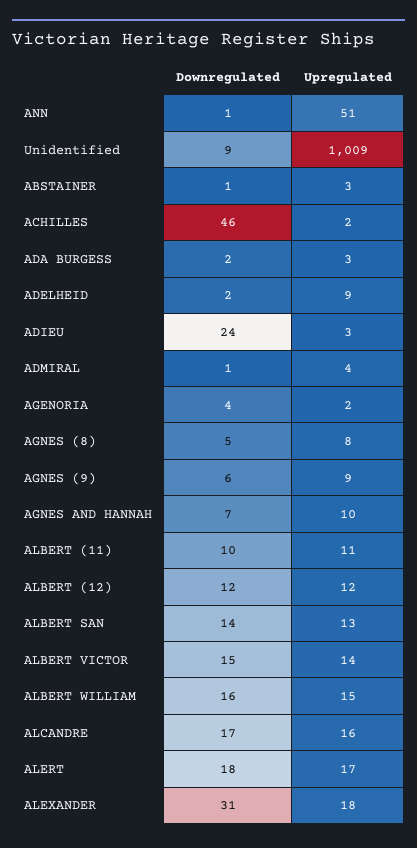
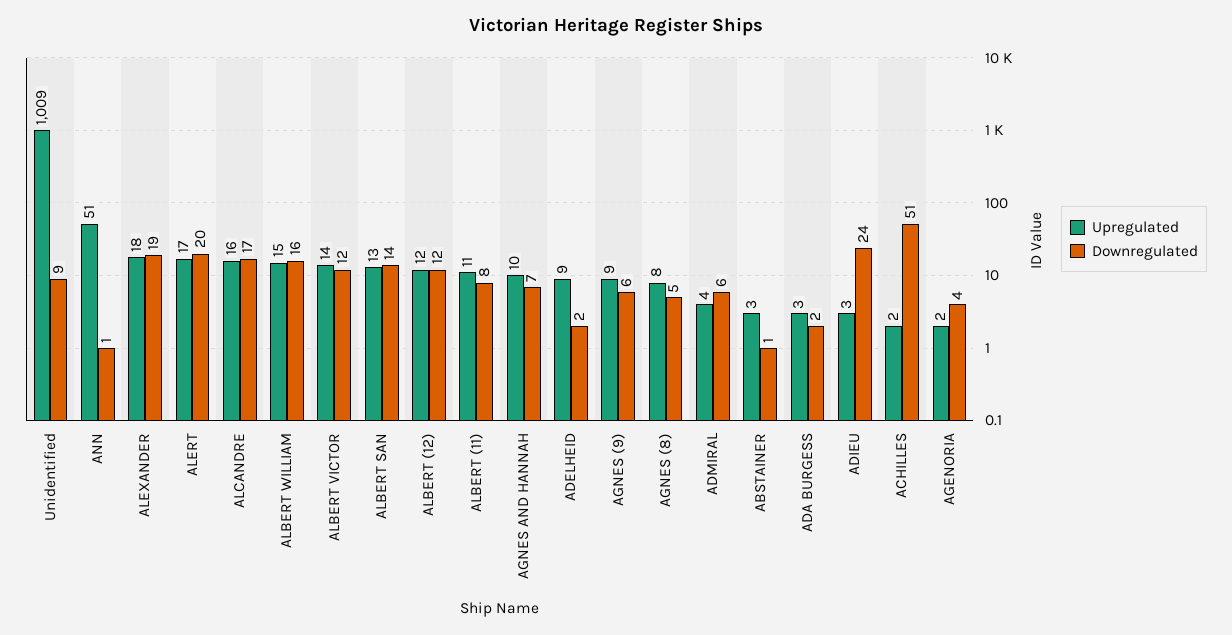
  {
    "Downregulated": {
      "ANN": 1,
      "Unidentified": 9,
      "ABSTAINER": 1,
-     "ACHILLES": 46,
+     "ACHILLES": 51,
      "ADA BURGESS": 2,
      "ADELHEID": 2,
      "ADIEU": 24,
-     "ADMIRAL": 1,
+     "ADMIRAL": 6,
      "AGENORIA": 4,
      "AGNES (8)": 5,
      "AGNES (9)": 6,
      "AGNES AND HANNAH": 7,
-     "ALBERT (11)": 10,
+     "ALBERT (11)": 8,
      "ALBERT (12)": 12,
      "ALBERT SAN": 14,
-     "ALBERT VICTOR": 15,
+     "ALBERT VICTOR": 12,
      "ALBERT WILLIAM": 16,
      "ALCANDRE": 17,
-     "ALERT": 18,
+     "ALERT": 20,
-     "ALEXANDER": 31
+     "ALEXANDER": 19
    },
    "Upregulated": {
      "ANN": 51,
      "Unidentified": 1009,
      "ABSTAINER": 3,
      "ACHILLES": 2,
      "ADA BURGESS": 3,
      "ADELHEID": 9,
      "ADIEU": 3,
      "ADMIRAL": 4,
      "AGENORIA": 2,
      "AGNES (8)": 8,
      "AGNES (9)": 9,
      "AGNES AND HANNAH": 10,
      "ALBERT (11)": 11,
      "ALBERT (12)": 12,
      "ALBERT SAN": 13,
      "ALBERT VICTOR": 14,
      "ALBERT WILLIAM": 15,
      "ALCANDRE": 16,
      "ALERT": 17,
      "ALEXANDER": 18
    }
  }

